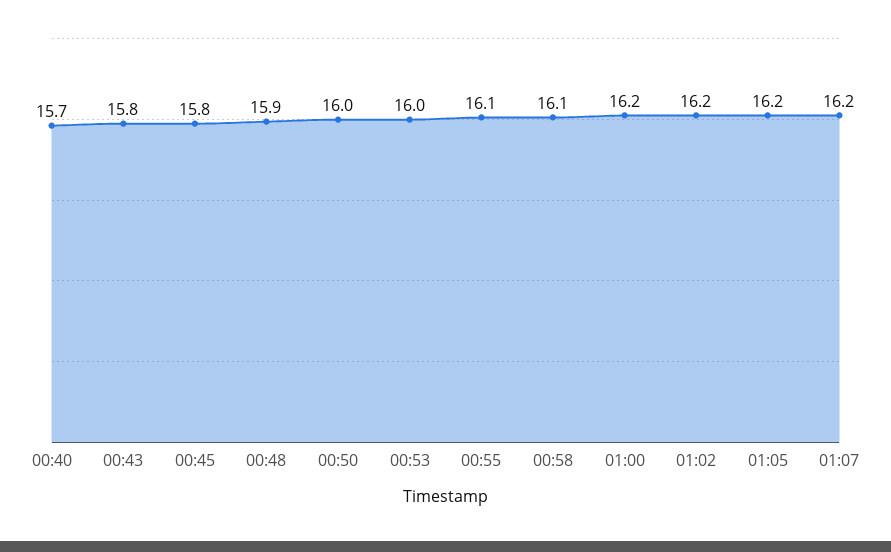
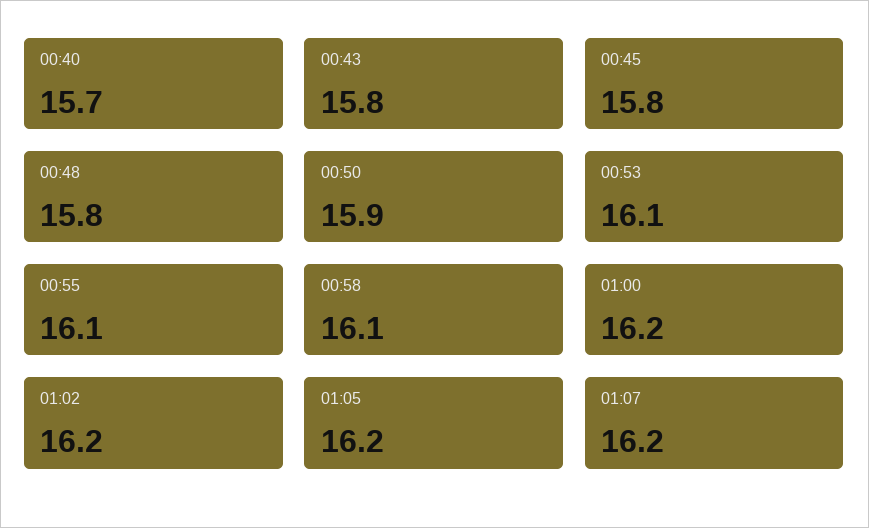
  {
    "00:40": 15.7,
    "00:43": 15.8,
    "00:45": 15.8,
-   "00:48": 15.9,
+   "00:48": 15.8,
-   "00:50": 16,
+   "00:50": 15.9,
-   "00:53": 16,
+   "00:53": 16.1,
    "00:55": 16.1,
    "00:58": 16.1,
    "01:00": 16.2,
    "01:02": 16.2,
    "01:05": 16.2,
    "01:07": 16.2
  }

